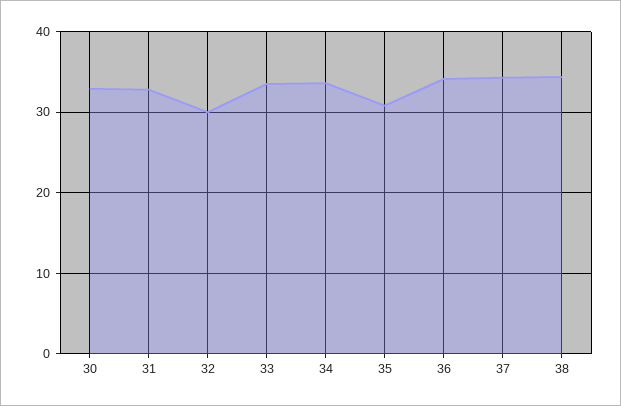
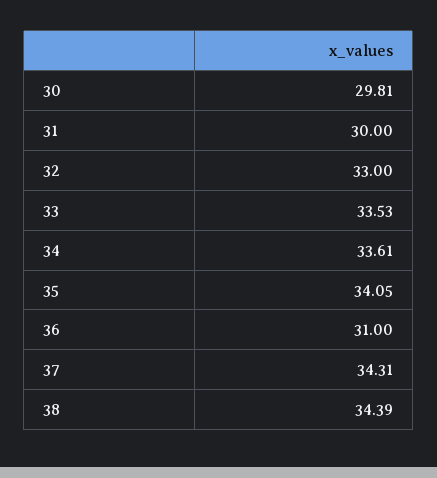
  {
-   "30": 33,
+   "30": 29.81,
-   "31": 33,
+   "31": 30,
-   "32": 30,
+   "32": 33,
    "33": 33.53,
    "34": 33.61,
-   "35": 31,
+   "35": 34.05,
-   "36": 34,
+   "36": 31,
    "37": 34.31,
    "38": 34.39
  }

